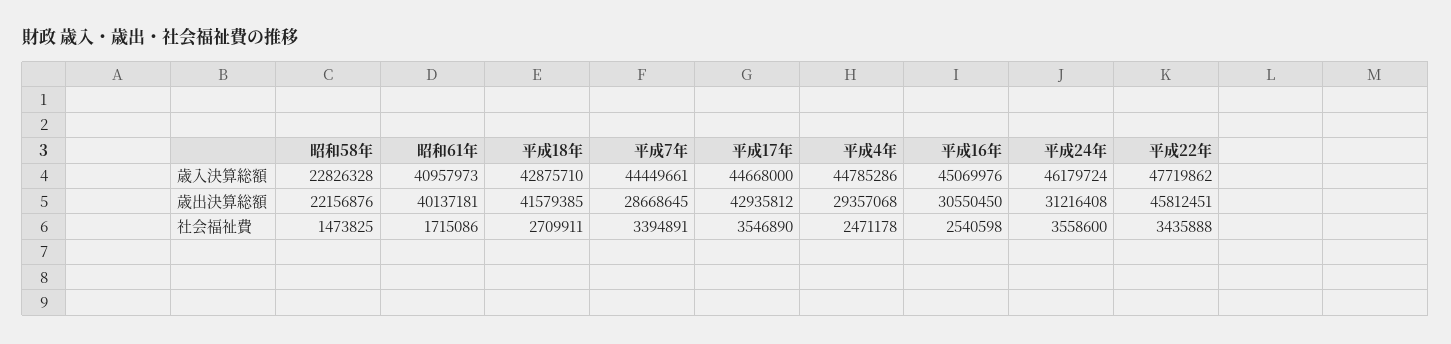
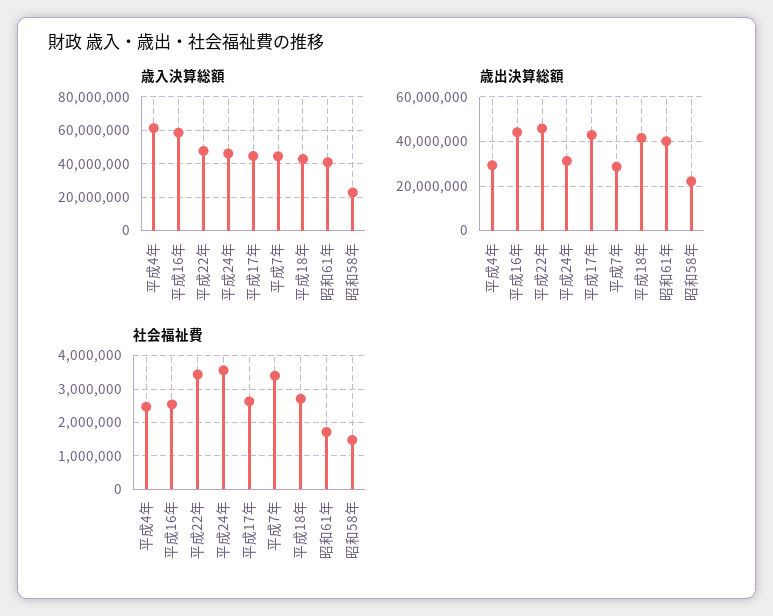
  {
    "歳入決算総額": {
      "昭和58年": 22826328,
      "昭和61年": 40957973,
      "平成18年": 42875710,
      "平成7年": 44449661,
      "平成17年": 44668000,
-     "平成4年": 44785286,
+     "平成4年": 60000000,
-     "平成16年": 45069976,
+     "平成16年": 60000000,
      "平成24年": 46179724,
      "平成22年": 47719862
    },
    "歳出決算総額": {
      "昭和58年": 22156876,
      "昭和61年": 40137181,
      "平成18年": 41579385,
      "平成7年": 28668645,
      "平成17年": 42935812,
      "平成4年": 29357068,
-     "平成16年": 30550450,
+     "平成16年": 45000000,
      "平成24年": 31216408,
      "平成22年": 45812451
    },
    "社会福祉費": {
      "昭和58年": 1473825,
      "昭和61年": 1715086,
      "平成18年": 2709911,
      "平成7年": 3394891,
-     "平成17年": 3546890,
+     "平成17年": 2600000,
      "平成4年": 2471178,
      "平成16年": 2540598,
      "平成24年": 3558600,
      "平成22年": 3435888
    }
  }

